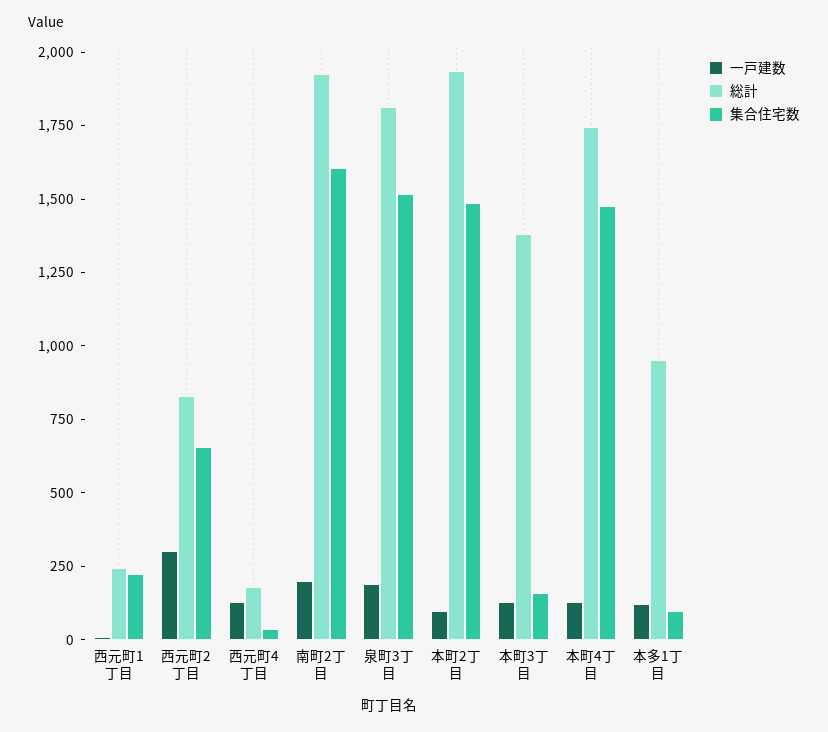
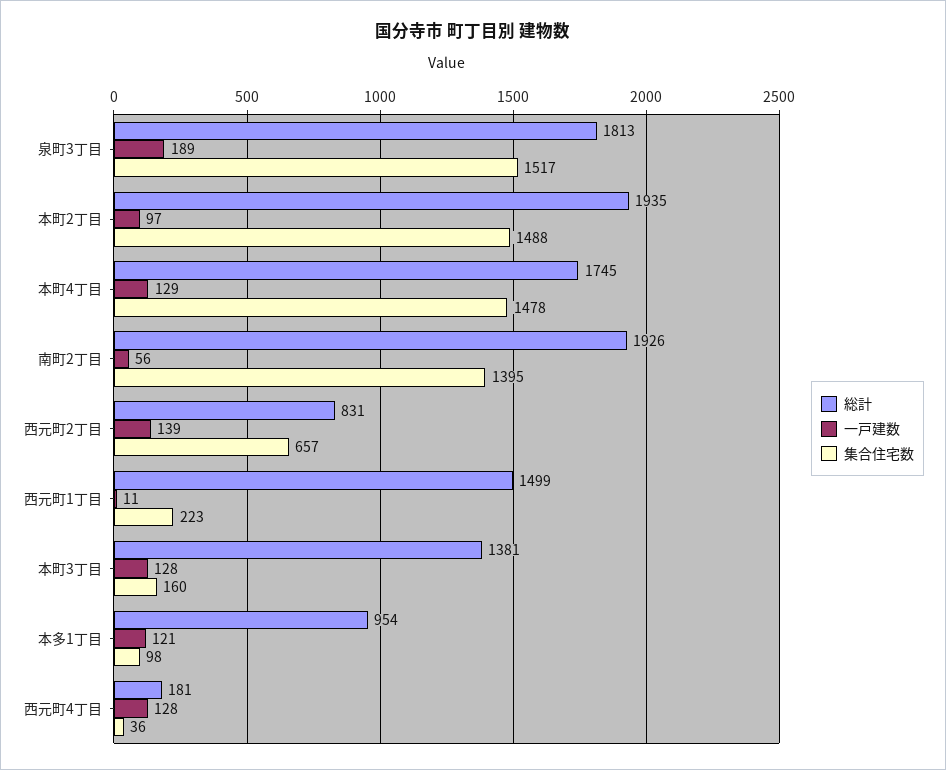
  {
    "一戸建数": {
      "西元町1丁目": 11,
-     "西元町2丁目": 300,
+     "西元町2丁目": 139,
      "西元町4丁目": 128,
-     "南町2丁目": 200,
+     "南町2丁目": 56,
      "泉町3丁目": 189,
      "本町2丁目": 97,
      "本町3丁目": 128,
      "本町4丁目": 129,
      "本多1丁目": 121
    },
    "総計": {
-     "西元町1丁目": 250,
+     "西元町1丁目": 1499,
      "西元町2丁目": 831,
      "西元町4丁目": 181,
      "南町2丁目": 1926,
      "泉町3丁目": 1813,
      "本町2丁目": 1935,
      "本町3丁目": 1381,
      "本町4丁目": 1745,
      "本多1丁目": 954
    },
    "集合住宅数": {
      "西元町1丁目": 223,
      "西元町2丁目": 657,
      "西元町4丁目": 36,
-     "南町2丁目": 1600,
+     "南町2丁目": 1395,
      "泉町3丁目": 1517,
      "本町2丁目": 1488,
      "本町3丁目": 160,
      "本町4丁目": 1478,
      "本多1丁目": 98
    }
  }

